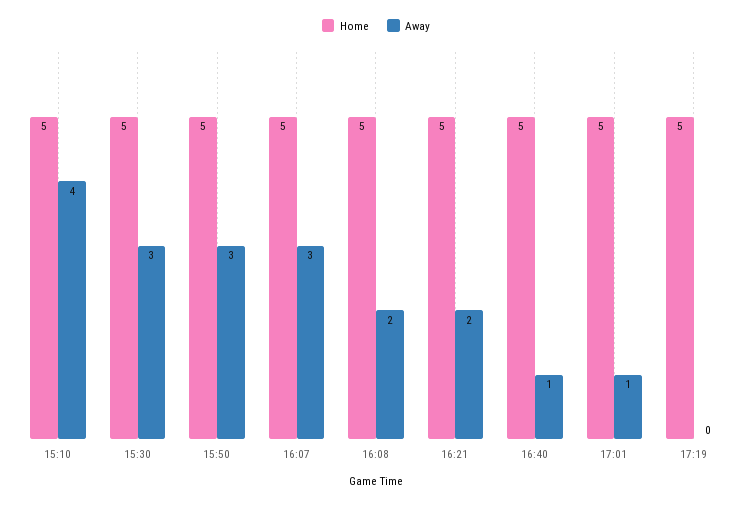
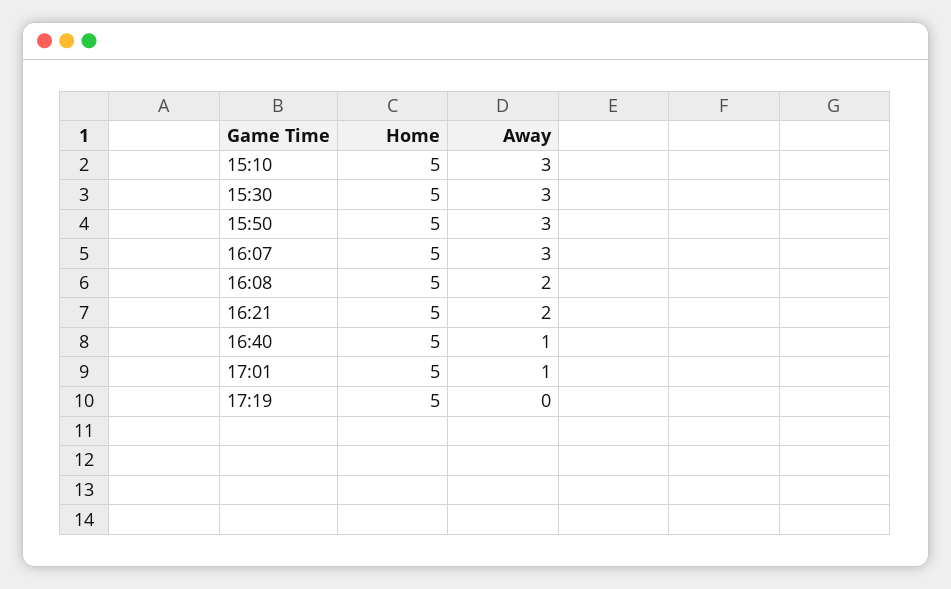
  {
    "Home": {
      "15:10": 5,
      "15:30": 5,
      "15:50": 5,
      "16:07": 5,
      "16:08": 5,
      "16:21": 5,
      "16:40": 5,
      "17:01": 5,
      "17:19": 5
    },
    "Away": {
-     "15:10": 4,
+     "15:10": 3,
      "15:30": 3,
      "15:50": 3,
      "16:07": 3,
      "16:08": 2,
      "16:21": 2,
      "16:40": 1,
      "17:01": 1,
      "17:19": 0
    }
  }

